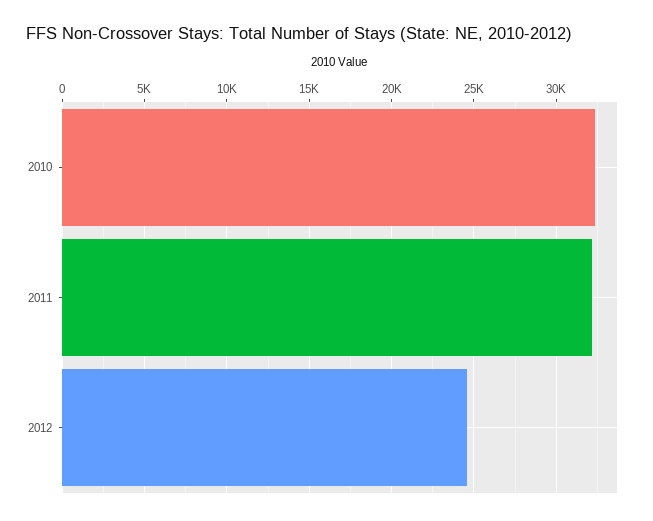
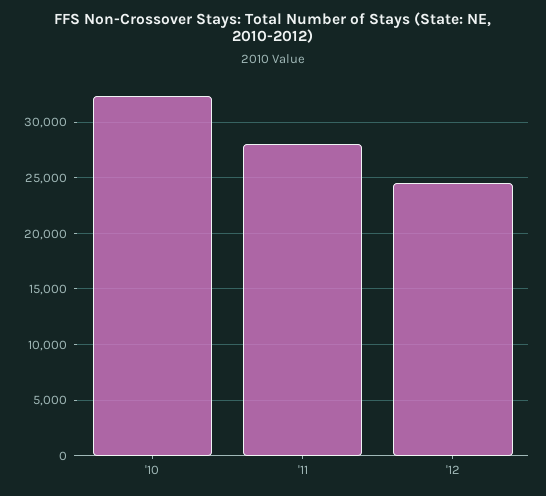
  {
    "2010": 32500,
-   "2011": 32000,
+   "2011": 28000,
    "2012": 24500
  }

